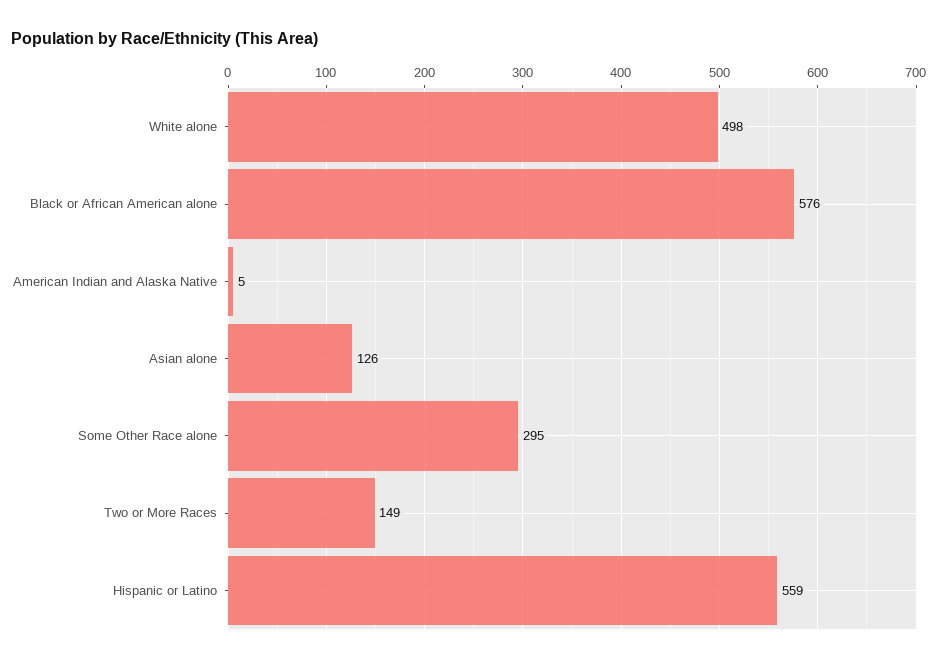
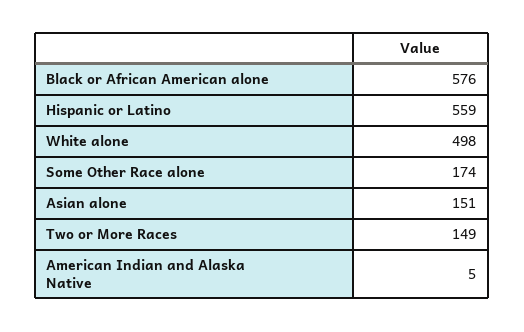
  {
    "White alone": 498,
    "Black or African American alone": 576,
    "American Indian and Alaska Native": 5,
-   "Asian alone": 126,
+   "Asian alone": 151,
-   "Some Other Race alone": 295,
+   "Some Other Race alone": 174,
    "Two or More Races": 149,
    "Hispanic or Latino": 559
  }

